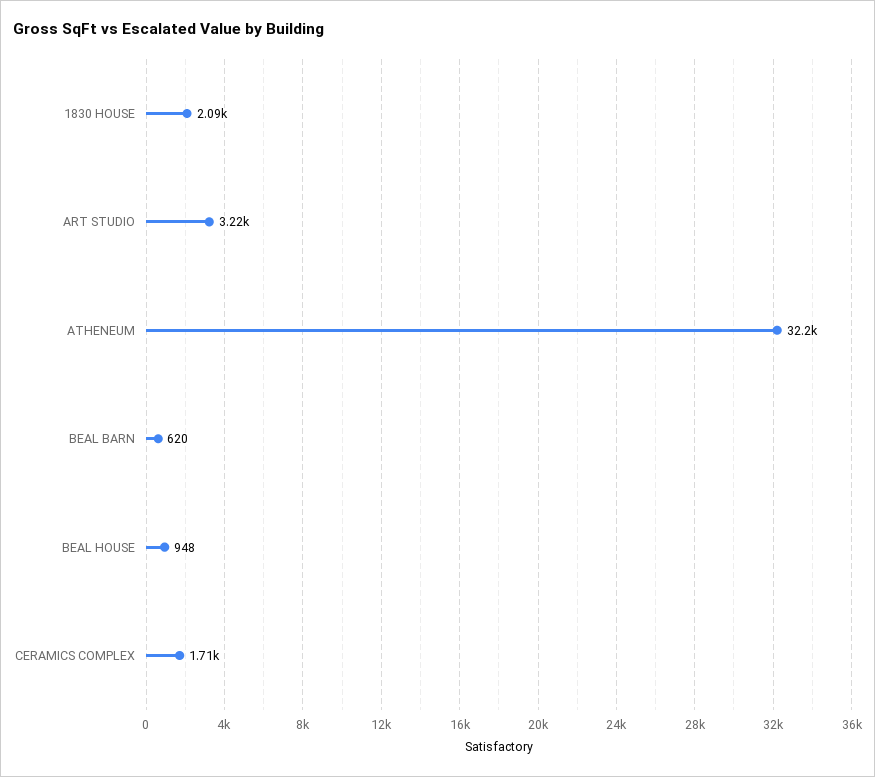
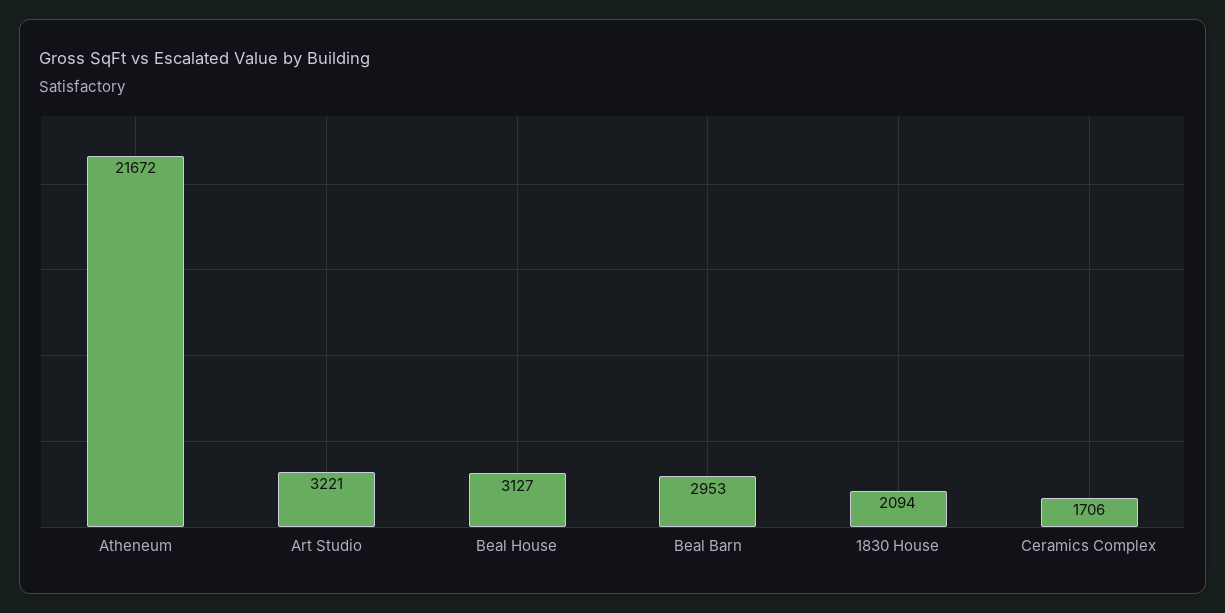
  {
    "1830 HOUSE": 2094,
    "ART STUDIO": 3221,
-   "ATHENEUM": 32200,
+   "ATHENEUM": 21672,
-   "BEAL BARN": 620,
+   "BEAL BARN": 2953,
-   "BEAL HOUSE": 948,
+   "BEAL HOUSE": 3127,
    "CERAMICS COMPLEX": 1706
  }

